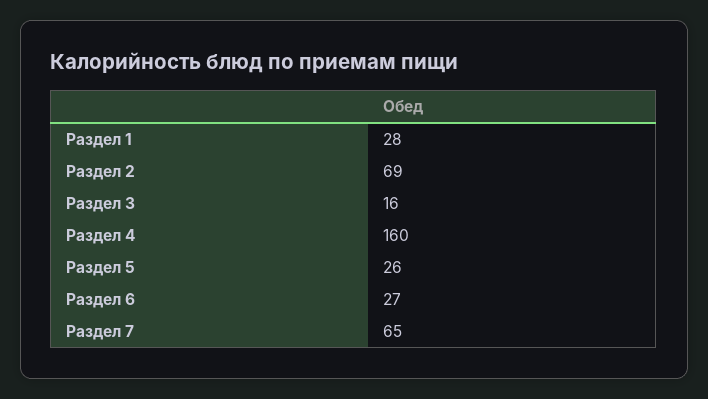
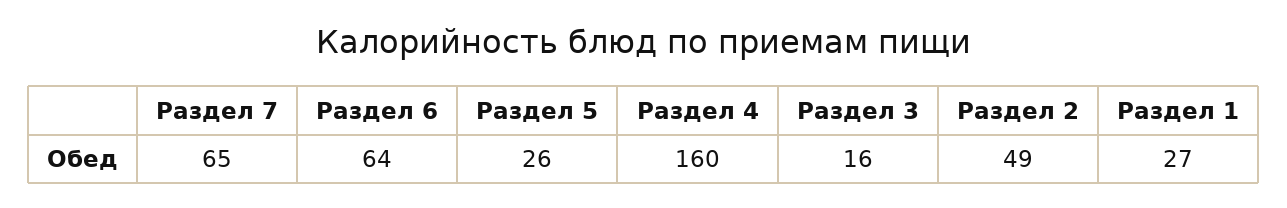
  {
-   "Раздел 1": 28,
+   "Раздел 1": 27,
-   "Раздел 2": 69,
+   "Раздел 2": 49,
    "Раздел 3": 16,
    "Раздел 4": 160,
    "Раздел 5": 26,
-   "Раздел 6": 27,
+   "Раздел 6": 64,
    "Раздел 7": 65
  }

